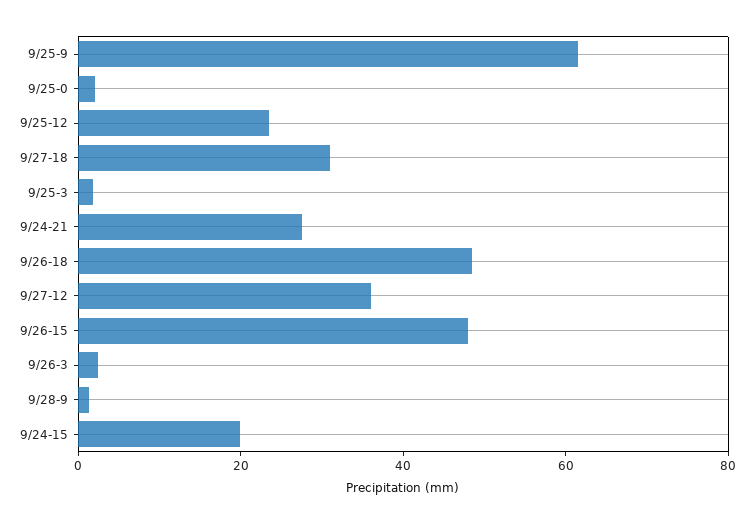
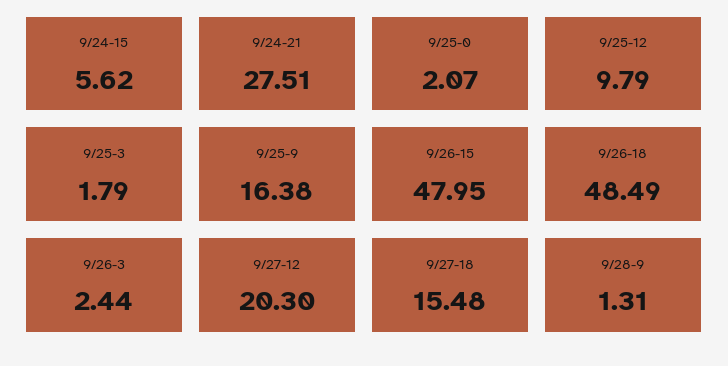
  {
-   "9/25-9": 60,
+   "9/25-9": 16.38,
    "9/25-0": 2.07,
-   "9/25-12": 25,
+   "9/25-12": 9.79,
-   "9/27-18": 30,
+   "9/27-18": 15.48,
    "9/25-3": 1.79,
    "9/24-21": 27.51,
    "9/26-18": 48.49,
-   "9/27-12": 35,
+   "9/27-12": 20.3,
    "9/26-15": 47.95,
    "9/26-3": 2.44,
    "9/28-9": 1.31,
-   "9/24-15": 20
+   "9/24-15": 5.62
  }

